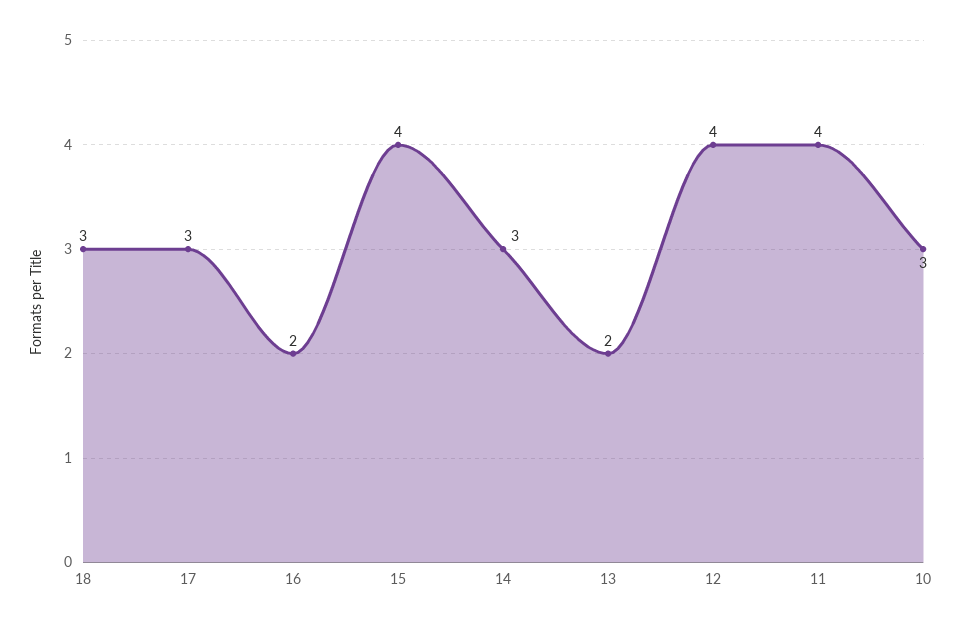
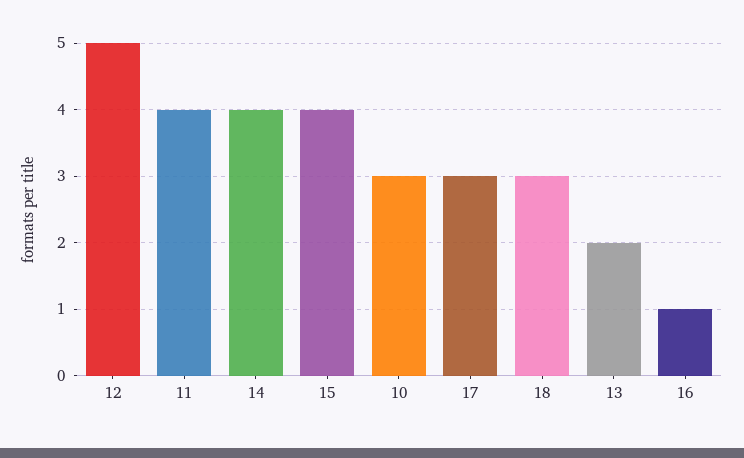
  {
    "18": 3,
    "17": 3,
-   "16": 2,
+   "16": 1,
    "15": 4,
-   "14": 3,
+   "14": 4,
    "13": 2,
-   "12": 4,
+   "12": 5,
    "11": 4,
    "10": 3
  }

